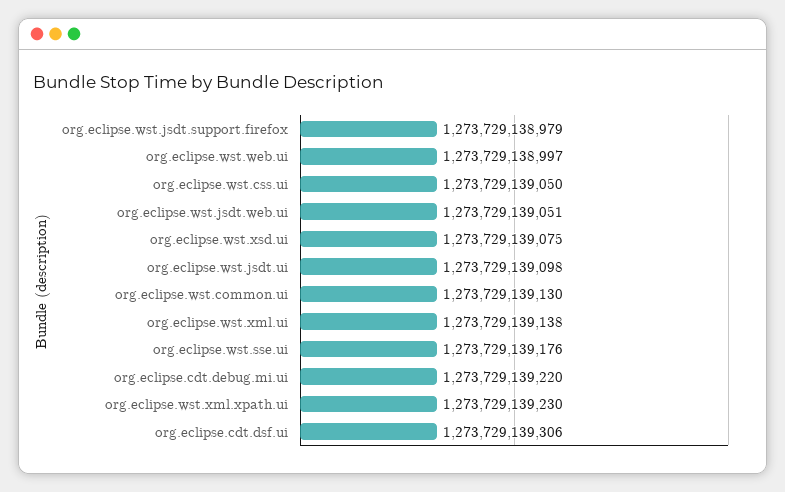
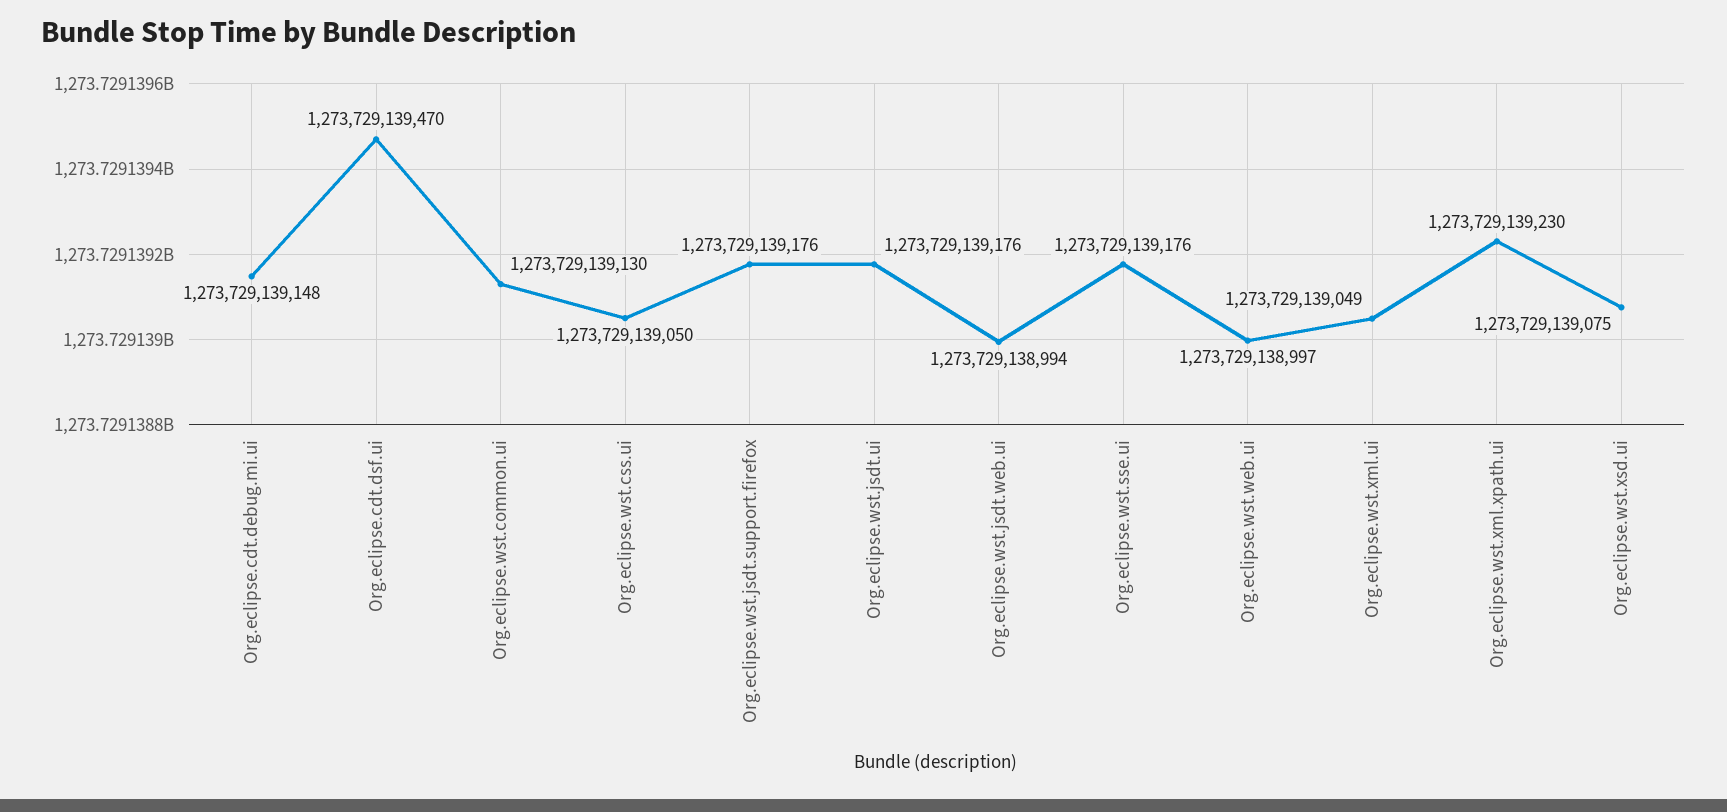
  {
-   "org.eclipse.wst.jsdt.support.firefox": 1273729138979,
+   "org.eclipse.wst.jsdt.support.firefox": 1273729139176,
    "org.eclipse.wst.web.ui": 1273729138997,
    "org.eclipse.wst.css.ui": 1273729139050,
-   "org.eclipse.wst.jsdt.web.ui": 1273729139051,
+   "org.eclipse.wst.jsdt.web.ui": 1273729138994,
    "org.eclipse.wst.xsd.ui": 1273729139075,
-   "org.eclipse.wst.jsdt.ui": 1273729139098,
+   "org.eclipse.wst.jsdt.ui": 1273729139176,
    "org.eclipse.wst.common.ui": 1273729139130,
-   "org.eclipse.wst.xml.ui": 1273729139138,
+   "org.eclipse.wst.xml.ui": 1273729139049,
    "org.eclipse.wst.sse.ui": 1273729139176,
-   "org.eclipse.cdt.debug.mi.ui": 1273729139220,
+   "org.eclipse.cdt.debug.mi.ui": 1273729139148,
    "org.eclipse.wst.xml.xpath.ui": 1273729139230,
-   "org.eclipse.cdt.dsf.ui": 1273729139306
+   "org.eclipse.cdt.dsf.ui": 1273729139470
  }

